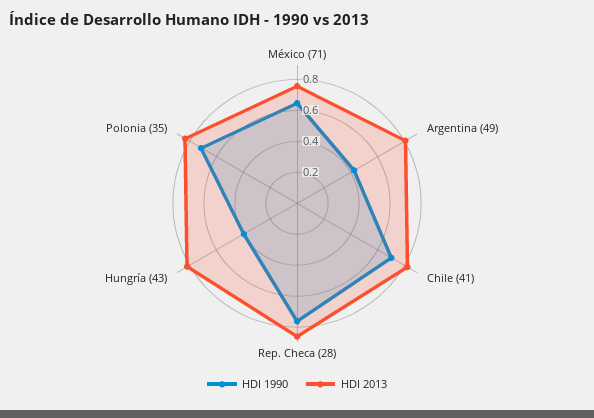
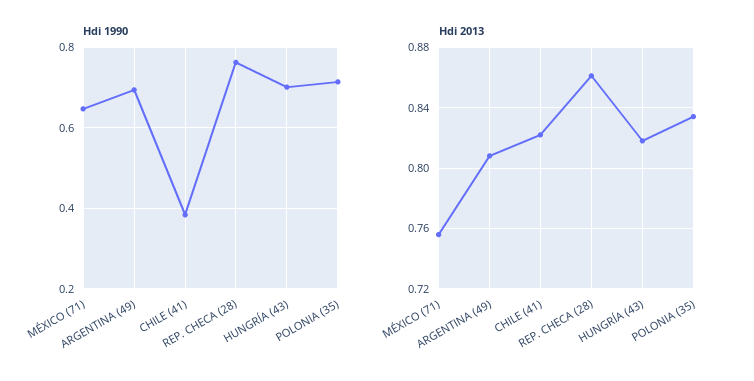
  {
    "HDI 1990": {
      "México (71)": 0.64,
-     "Argentina (49)": 0.4,
+     "Argentina (49)": 0.7,
-     "Chile (41)": 0.7,
+     "Chile (41)": 0.38,
      "Rep. Checa (28)": 0.76,
-     "Hungría (43)": 0.4,
+     "Hungría (43)": 0.7,
      "Polonia (35)": 0.72
    },
    "HDI 2013": {
      "México (71)": 0.755,
      "Argentina (49)": 0.81,
      "Chile (41)": 0.82,
      "Rep. Checa (28)": 0.86,
      "Hungría (43)": 0.82,
      "Polonia (35)": 0.835
    }
  }

